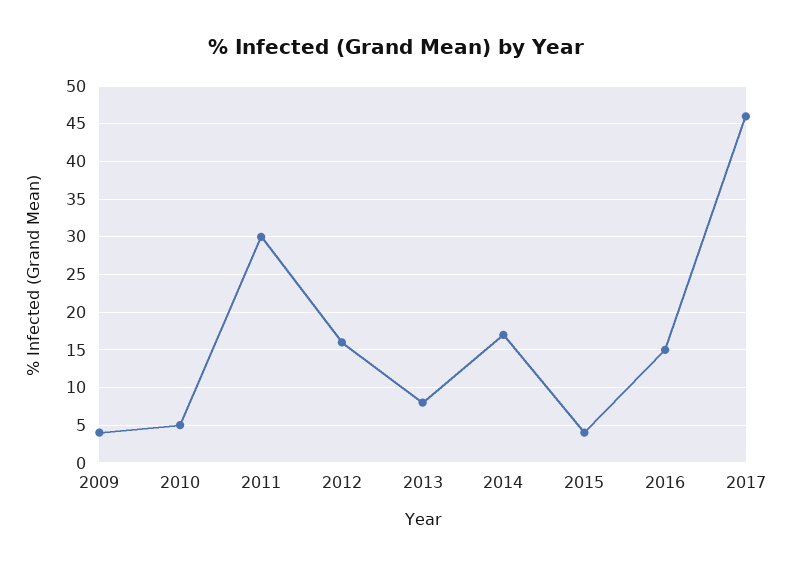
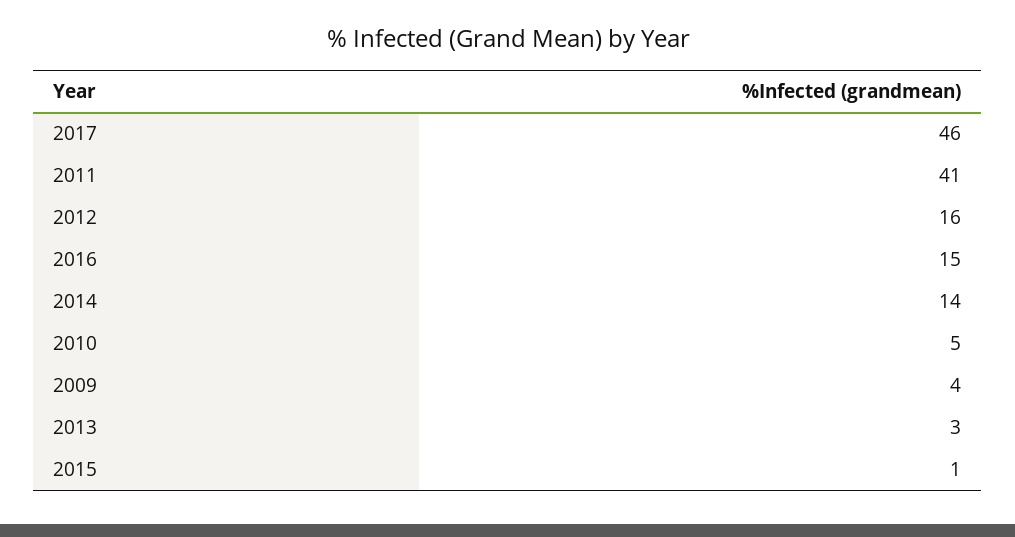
  {
    "2009": 4,
    "2010": 5,
-   "2011": 30,
+   "2011": 41,
    "2012": 16,
-   "2013": 8,
+   "2013": 3,
-   "2014": 17,
+   "2014": 14,
-   "2015": 4,
+   "2015": 1,
    "2016": 15,
    "2017": 46
  }

